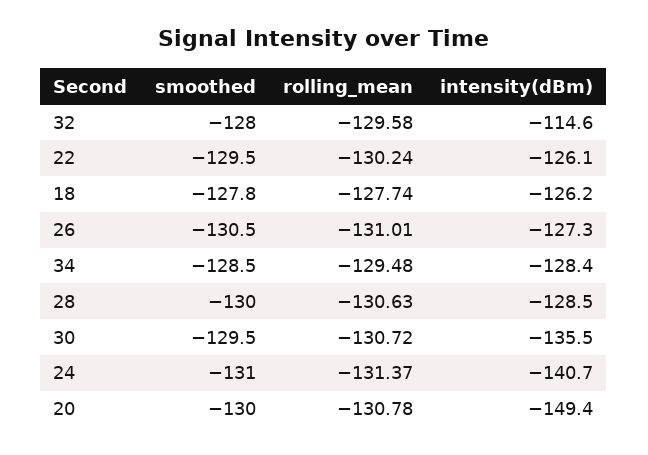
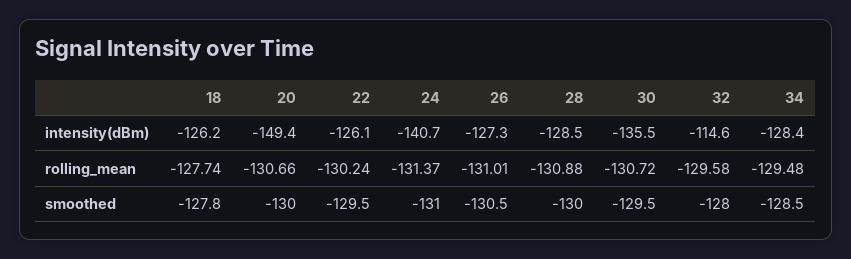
  {
    "smoothed": {
      "32": -128,
      "22": -129.5,
      "18": -127.8,
      "26": -130.5,
      "34": -128.5,
      "28": -130,
      "30": -129.5,
      "24": -131,
      "20": -130
    },
    "rolling_mean": {
      "32": -129.58,
      "22": -130.24,
      "18": -127.74,
      "26": -131.01,
      "34": -129.48,
-     "28": -130.63,
+     "28": -130.88,
      "30": -130.72,
      "24": -131.37,
-     "20": -130.78
+     "20": -130.66
    },
    "intensity(dBm)": {
      "32": -114.6,
      "22": -126.1,
      "18": -126.2,
      "26": -127.3,
      "34": -128.4,
      "28": -128.5,
      "30": -135.5,
      "24": -140.7,
      "20": -149.4
    }
  }

